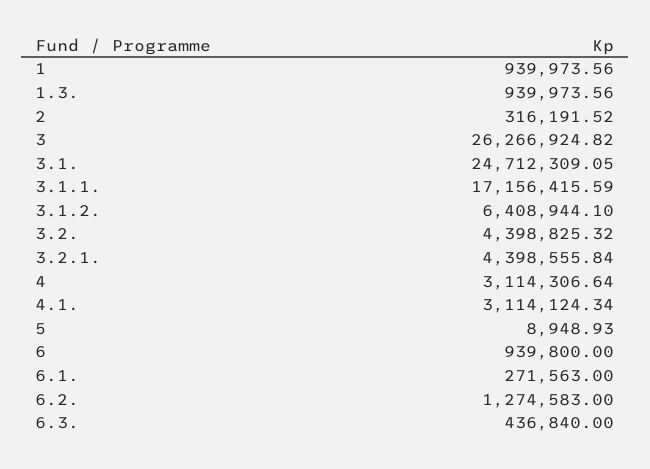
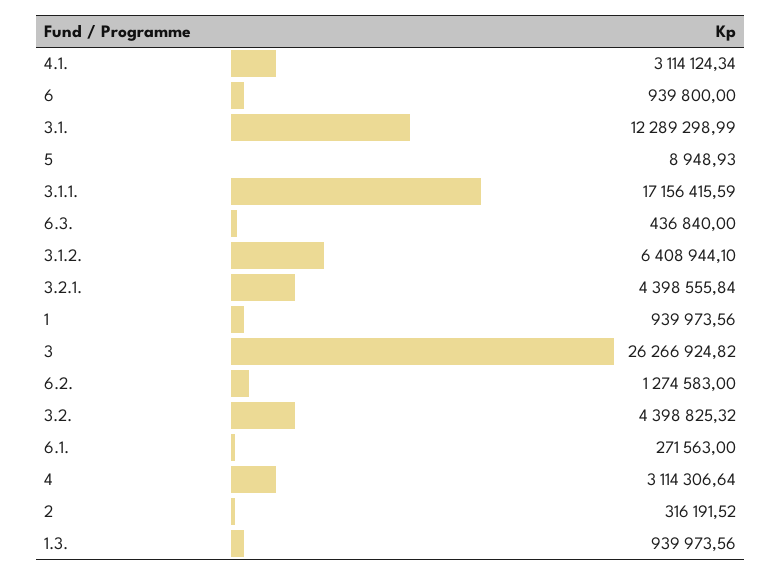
  {
    "1": 939973.56,
    "1.3.": 939973.56,
    "2": 316191.52,
    "3": 26266924.82,
-   "3.1.": 24712309.05,
+   "3.1.": 12289298.99,
    "3.1.1.": 17156415.59,
    "3.1.2.": 6408944.1,
    "3.2.": 4398825.32,
    "3.2.1.": 4398555.84,
    "4": 3114306.64,
    "4.1.": 3114124.34,
    "5": 8948.93,
    "6": 939800,
    "6.1.": 271563,
    "6.2.": 1274583,
    "6.3.": 436840
  }

